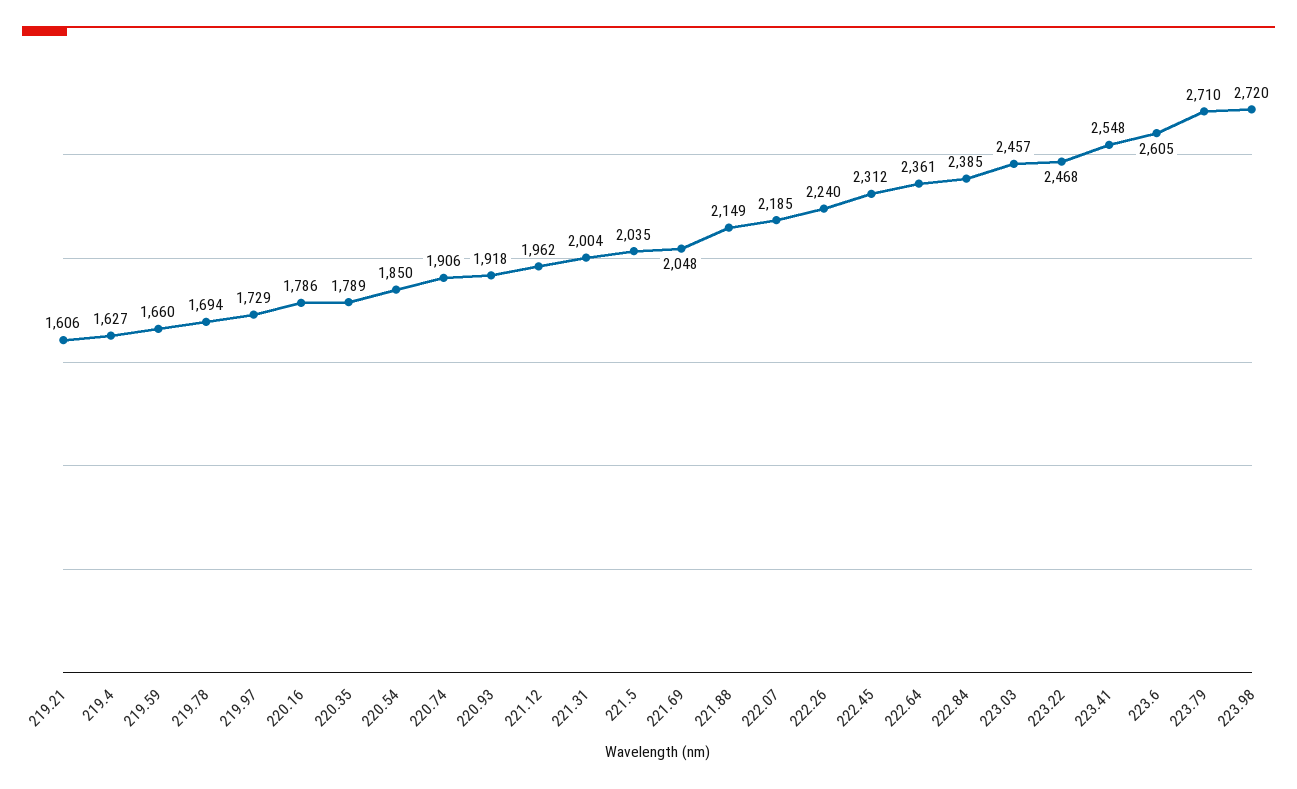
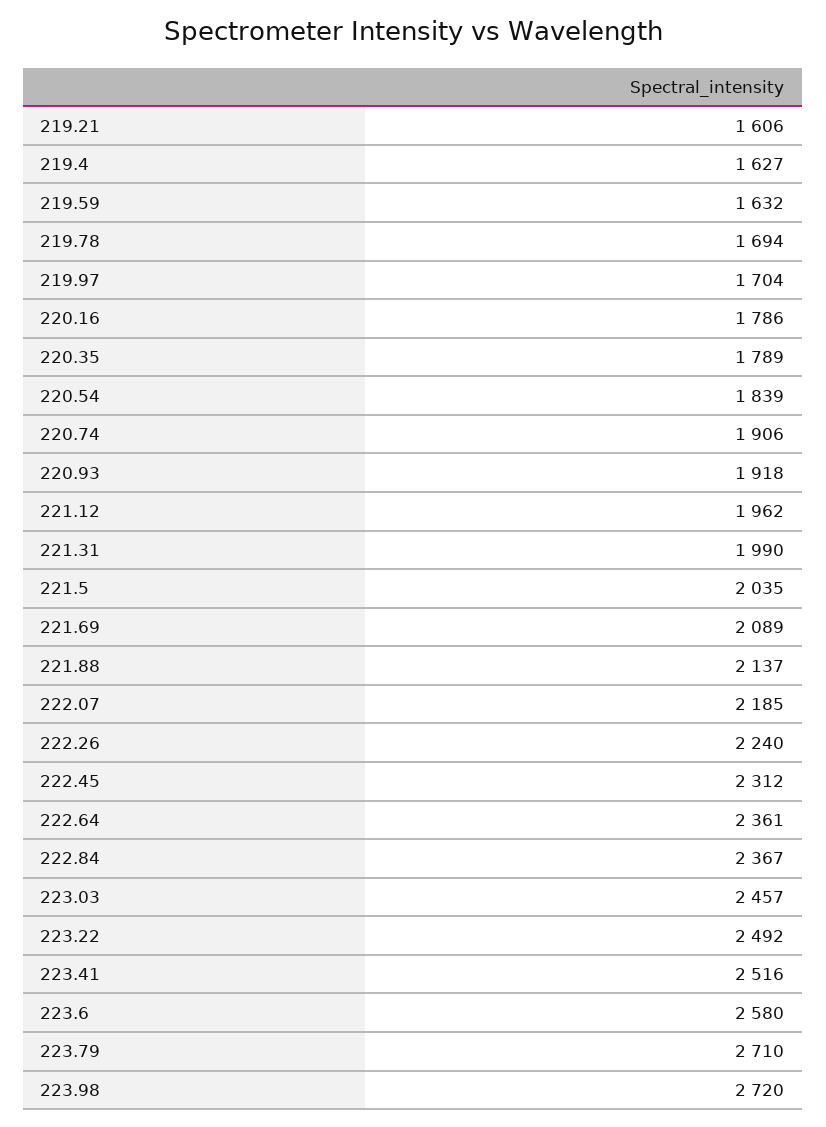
  {
    "219.21": 1606,
    "219.4": 1627,
-   "219.59": 1660,
+   "219.59": 1632,
    "219.78": 1694,
-   "219.97": 1729,
+   "219.97": 1704,
    "220.16": 1786,
    "220.35": 1789,
-   "220.54": 1850,
+   "220.54": 1839,
    "220.74": 1906,
    "220.93": 1918,
    "221.12": 1962,
-   "221.31": 2004,
+   "221.31": 1990,
    "221.5": 2035,
-   "221.69": 2048,
+   "221.69": 2089,
-   "221.88": 2149,
+   "221.88": 2137,
    "222.07": 2185,
    "222.26": 2240,
    "222.45": 2312,
    "222.64": 2361,
-   "222.84": 2385,
+   "222.84": 2367,
    "223.03": 2457,
-   "223.22": 2468,
+   "223.22": 2492,
-   "223.41": 2548,
+   "223.41": 2516,
-   "223.6": 2605,
+   "223.6": 2580,
    "223.79": 2710,
    "223.98": 2720
  }

